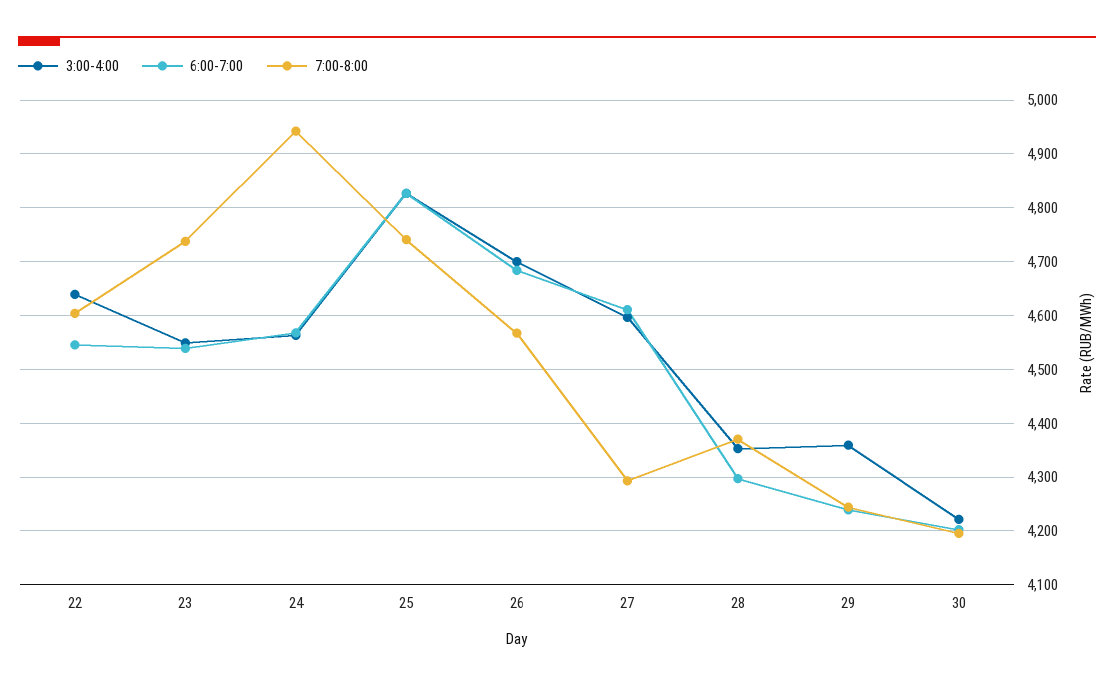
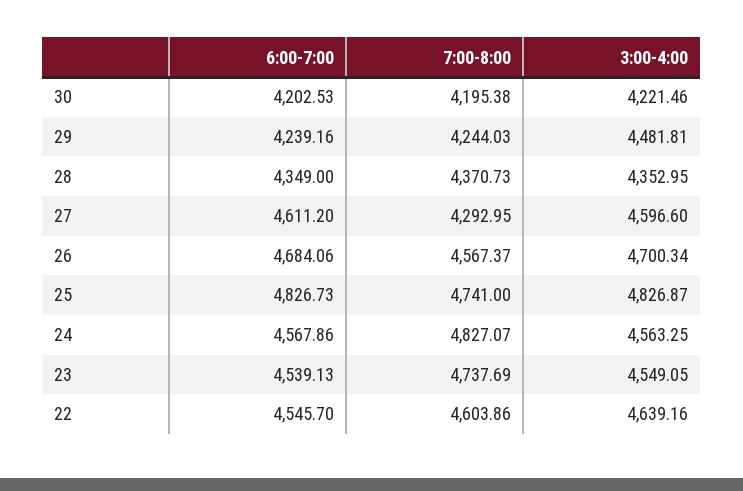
  {
    "3:00-4:00": {
      "22": 4639.16,
      "23": 4549.05,
      "24": 4563.25,
      "25": 4826.87,
      "26": 4700.34,
      "27": 4596.6,
      "28": 4352.95,
-     "29": 4360,
+     "29": 4481.81,
      "30": 4221.46
    },
    "6:00-7:00": {
      "22": 4545.7,
      "23": 4539.13,
      "24": 4567.86,
      "25": 4826.73,
      "26": 4684.06,
      "27": 4611.2,
-     "28": 4300,
+     "28": 4349,
      "29": 4239.16,
      "30": 4202.53
    },
    "7:00-8:00": {
      "22": 4603.86,
      "23": 4737.69,
-     "24": 4940,
+     "24": 4827.07,
      "25": 4741,
      "26": 4567.37,
      "27": 4292.95,
      "28": 4370.73,
      "29": 4244.03,
      "30": 4195.38
    }
  }

